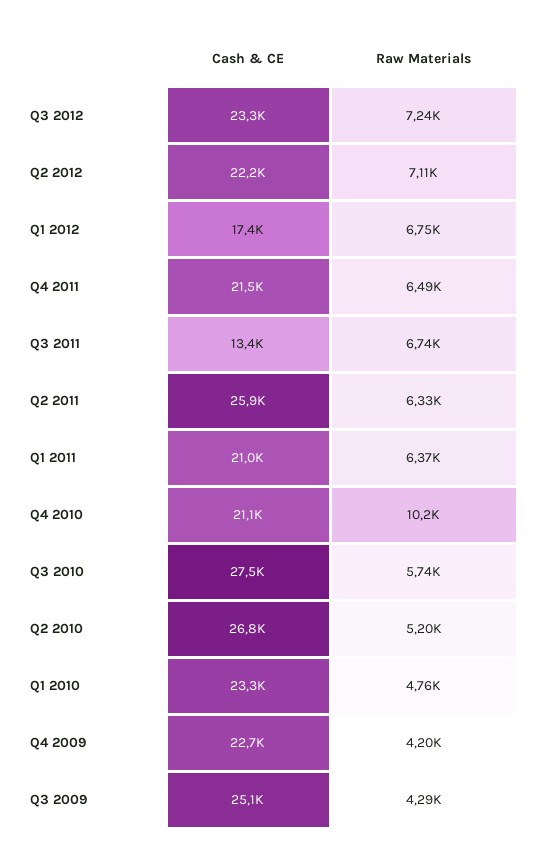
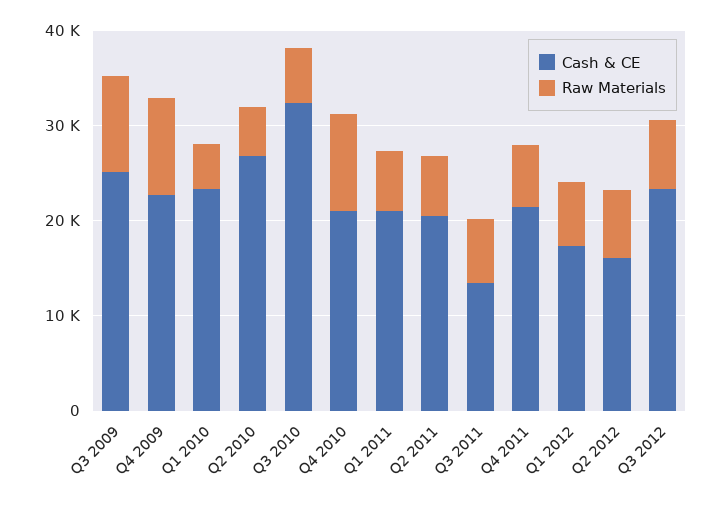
  {
    "Cash & CE": {
      "Q3 2012": 23300,
-     "Q2 2012": 22200,
+     "Q2 2012": 16000,
      "Q1 2012": 17400,
      "Q4 2011": 21500,
      "Q3 2011": 13400,
-     "Q2 2011": 25900,
+     "Q2 2011": 20000,
      "Q1 2011": 21000,
      "Q4 2010": 21100,
-     "Q3 2010": 27500,
+     "Q3 2010": 32000,
      "Q2 2010": 26800,
      "Q1 2010": 23300,
      "Q4 2009": 22700,
      "Q3 2009": 25100
    },
    "Raw Materials": {
      "Q3 2012": 7240,
      "Q2 2012": 7110,
      "Q1 2012": 6750,
      "Q4 2011": 6490,
      "Q3 2011": 6740,
      "Q2 2011": 6330,
      "Q1 2011": 6370,
      "Q4 2010": 10200,
      "Q3 2010": 5740,
      "Q2 2010": 5200,
      "Q1 2010": 4760,
-     "Q4 2009": 4200,
+     "Q4 2009": 10000,
-     "Q3 2009": 4290
+     "Q3 2009": 10000
    }
  }

